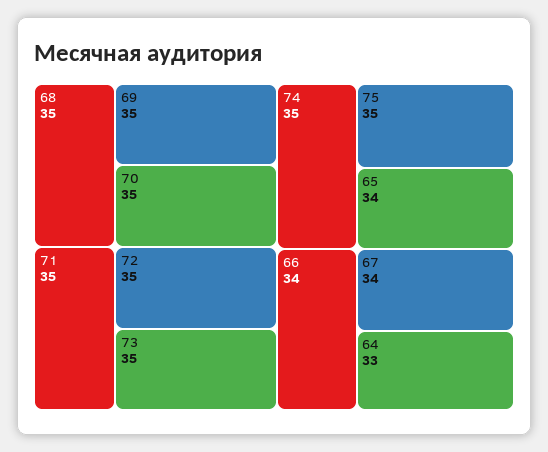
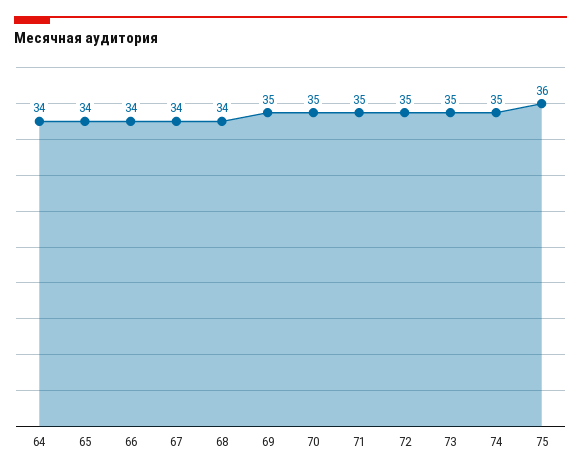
  {
-   "68": 35,
+   "68": 34,
    "69": 35,
    "70": 35,
    "71": 35,
    "72": 35,
    "73": 35,
    "74": 35,
-   "75": 35,
+   "75": 36,
    "65": 34,
    "66": 34,
    "67": 34,
-   "64": 33
+   "64": 34
  }

